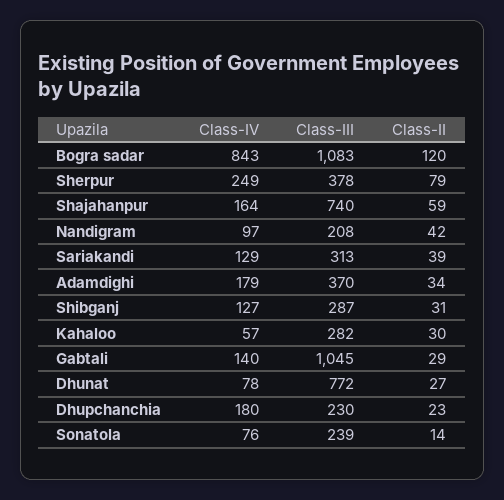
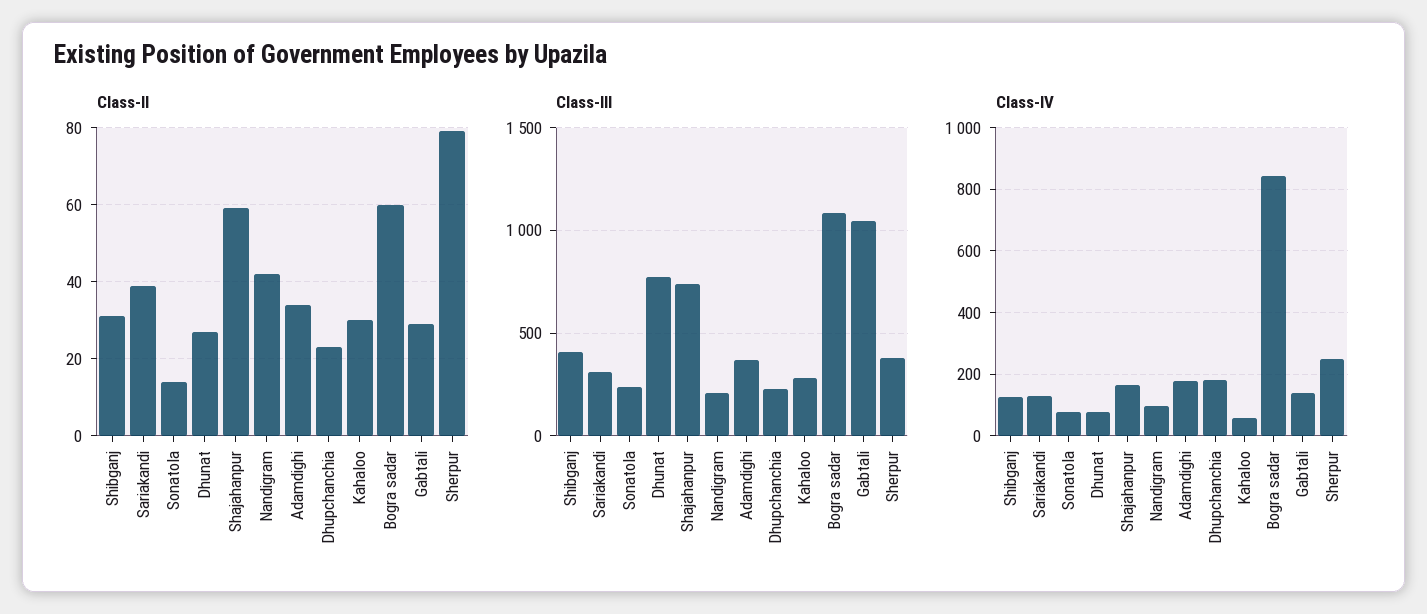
  {
    "Class-IV": {
      "Bogra sadar": 843,
      "Sherpur": 249,
      "Shajahanpur": 164,
      "Nandigram": 97,
      "Sariakandi": 129,
      "Adamdighi": 179,
      "Shibganj": 127,
      "Kahaloo": 57,
      "Gabtali": 140,
      "Dhunat": 78,
      "Dhupchanchia": 180,
      "Sonatola": 76
    },
    "Class-III": {
      "Bogra sadar": 1083,
      "Sherpur": 378,
      "Shajahanpur": 740,
      "Nandigram": 208,
      "Sariakandi": 313,
      "Adamdighi": 370,
-     "Shibganj": 287,
+     "Shibganj": 400,
      "Kahaloo": 282,
      "Gabtali": 1045,
      "Dhunat": 772,
      "Dhupchanchia": 230,
      "Sonatola": 239
    },
    "Class-II": {
-     "Bogra sadar": 120,
+     "Bogra sadar": 60,
      "Sherpur": 79,
      "Shajahanpur": 59,
      "Nandigram": 42,
      "Sariakandi": 39,
      "Adamdighi": 34,
      "Shibganj": 31,
      "Kahaloo": 30,
      "Gabtali": 29,
      "Dhunat": 27,
      "Dhupchanchia": 23,
      "Sonatola": 14
    }
  }

